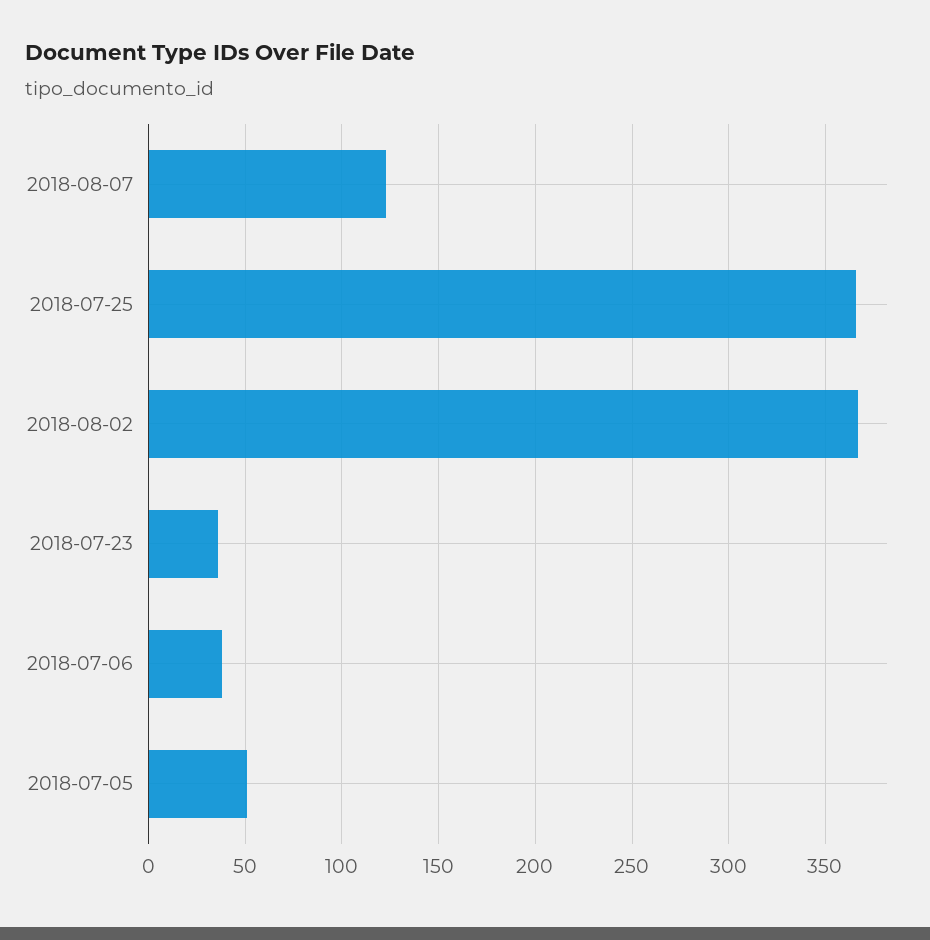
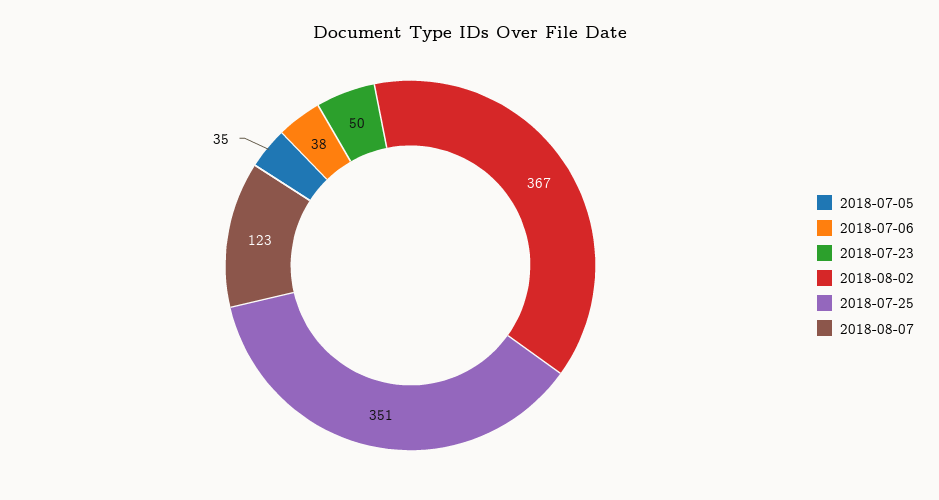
  {
    "2018-08-07": 123,
-   "2018-07-25": 365,
+   "2018-07-25": 351,
    "2018-08-02": 367,
-   "2018-07-23": 35,
+   "2018-07-23": 50,
    "2018-07-06": 38,
-   "2018-07-05": 50
+   "2018-07-05": 35
  }

